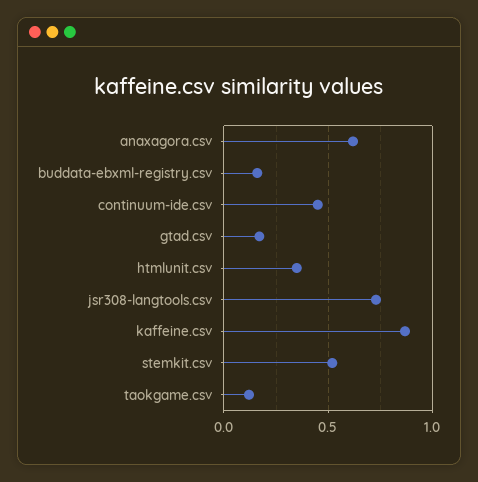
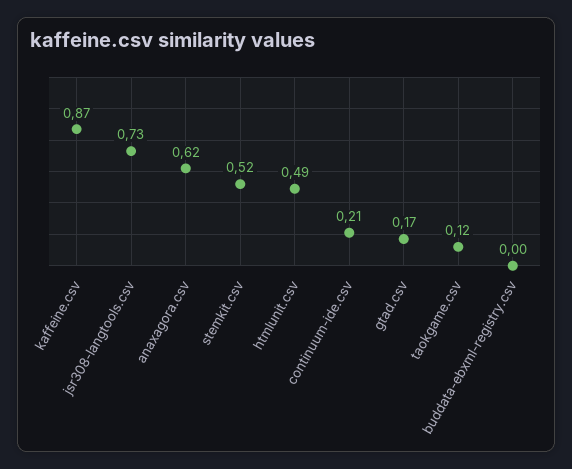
  {
    "anaxagora.csv": 0.62,
-   "buddata-ebxml-registry.csv": 0.15,
+   "buddata-ebxml-registry.csv": 0,
-   "continuum-ide.csv": 0.45,
+   "continuum-ide.csv": 0.21,
    "gtad.csv": 0.17,
-   "htmlunit.csv": 0.35,
+   "htmlunit.csv": 0.49,
    "jsr308-langtools.csv": 0.73,
    "kaffeine.csv": 0.87,
    "stemkit.csv": 0.52,
    "taokgame.csv": 0.12
  }

